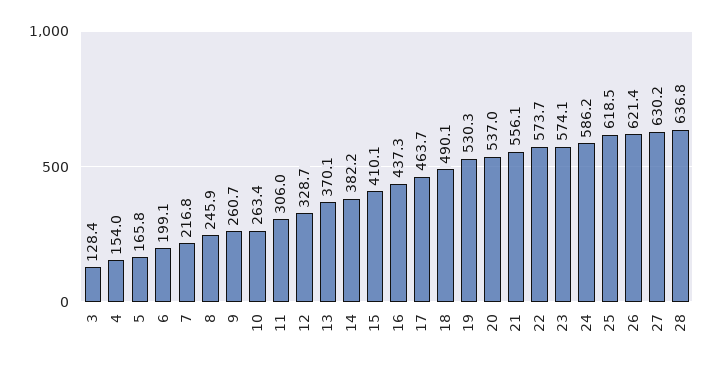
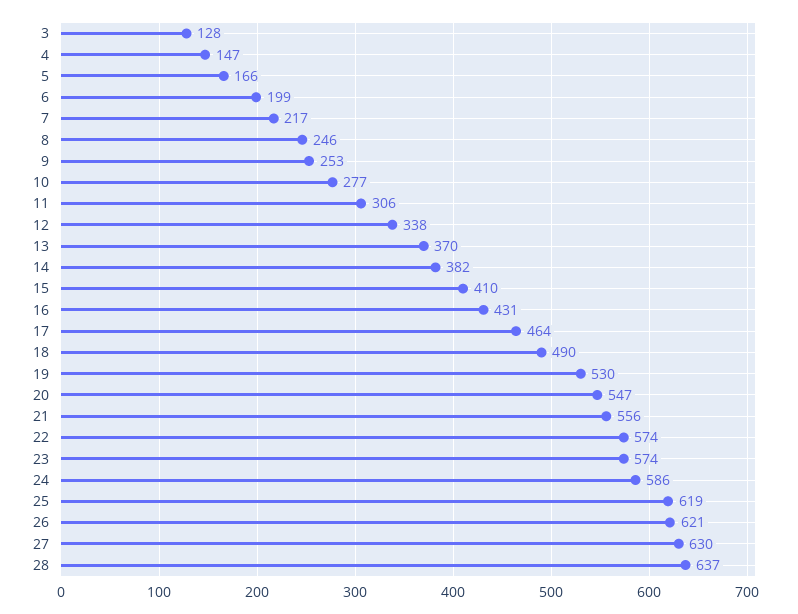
  {
    "3": 128.4,
-   "4": 154,
+   "4": 147,
    "5": 165.8,
    "6": 199.1,
    "7": 216.8,
    "8": 245.9,
-   "9": 260.7,
+   "9": 253,
-   "10": 263.4,
+   "10": 277,
    "11": 306,
-   "12": 328.7,
+   "12": 338,
    "13": 370.1,
    "14": 382.2,
    "15": 410.1,
-   "16": 437.3,
+   "16": 431,
    "17": 463.7,
    "18": 490.1,
    "19": 530.3,
-   "20": 537,
+   "20": 547,
    "21": 556.1,
    "22": 573.7,
    "23": 574.1,
    "24": 586.2,
    "25": 618.5,
    "26": 621.4,
    "27": 630.2,
    "28": 636.8
  }

